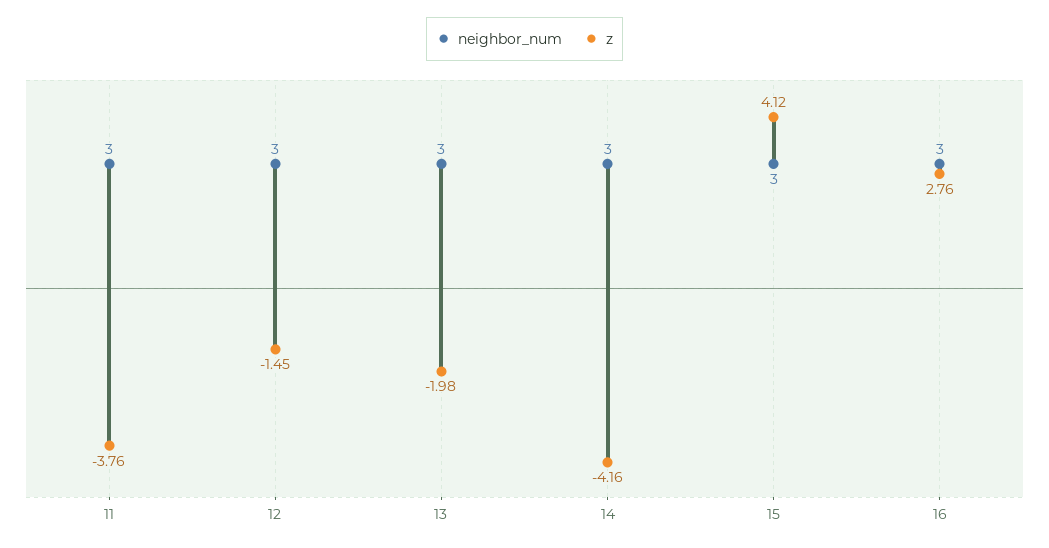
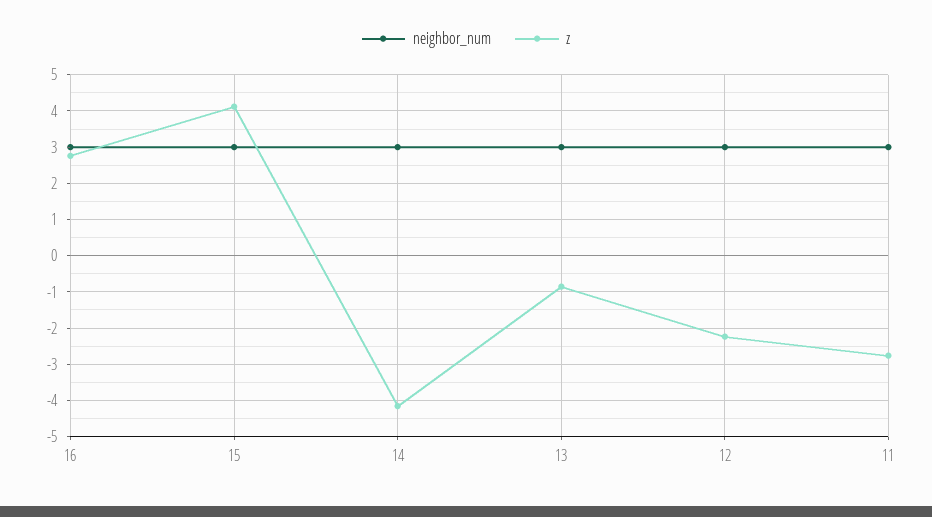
  {
    "neighbor_num": {
      "11": 3,
      "12": 3,
      "13": 3,
      "14": 3,
      "15": 3,
      "16": 3
    },
    "z": {
-     "11": -3.76,
+     "11": -2.8,
-     "12": -1.45,
+     "12": -2.2,
-     "13": -1.98,
+     "13": -0.8,
      "14": -4.16,
      "15": 4.12,
      "16": 2.76
    }
  }

